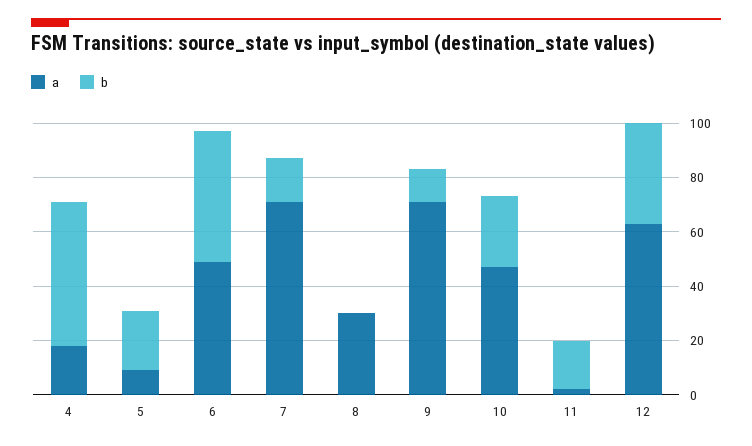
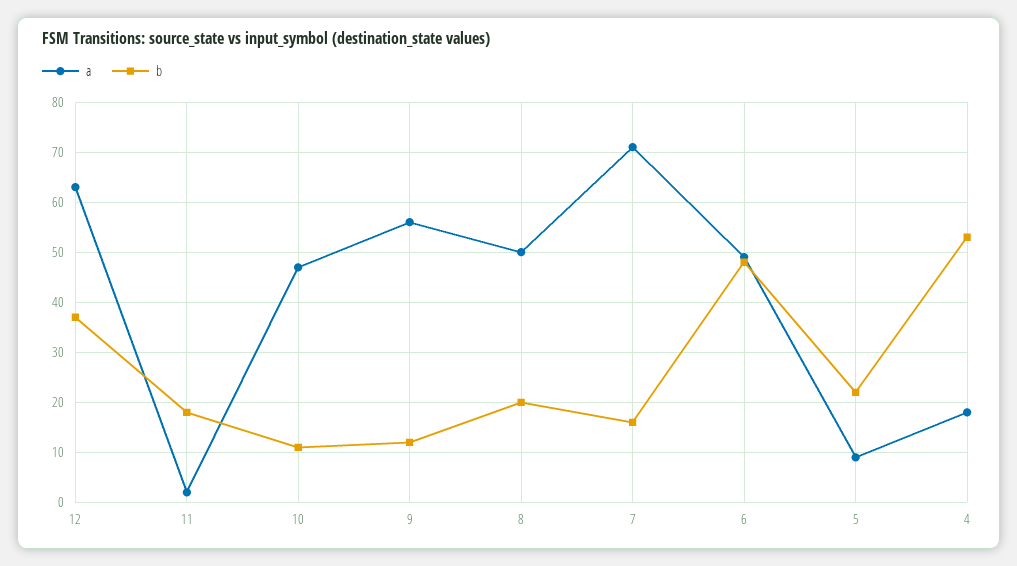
  {
    "a": {
      "4": 20,
      "5": 10,
      "6": 50,
      "7": 70,
-     "8": 30,
+     "8": 50,
-     "9": 70,
+     "9": 55,
      "10": 45,
      "11": 0,
      "12": 65
    },
    "b": {
      "4": 55,
      "5": 20,
      "6": 50,
      "7": 15,
-     "8": 0,
+     "8": 20,
      "9": 10,
-     "10": 25,
+     "10": 10,
      "11": 20,
      "12": 35
    }
  }

